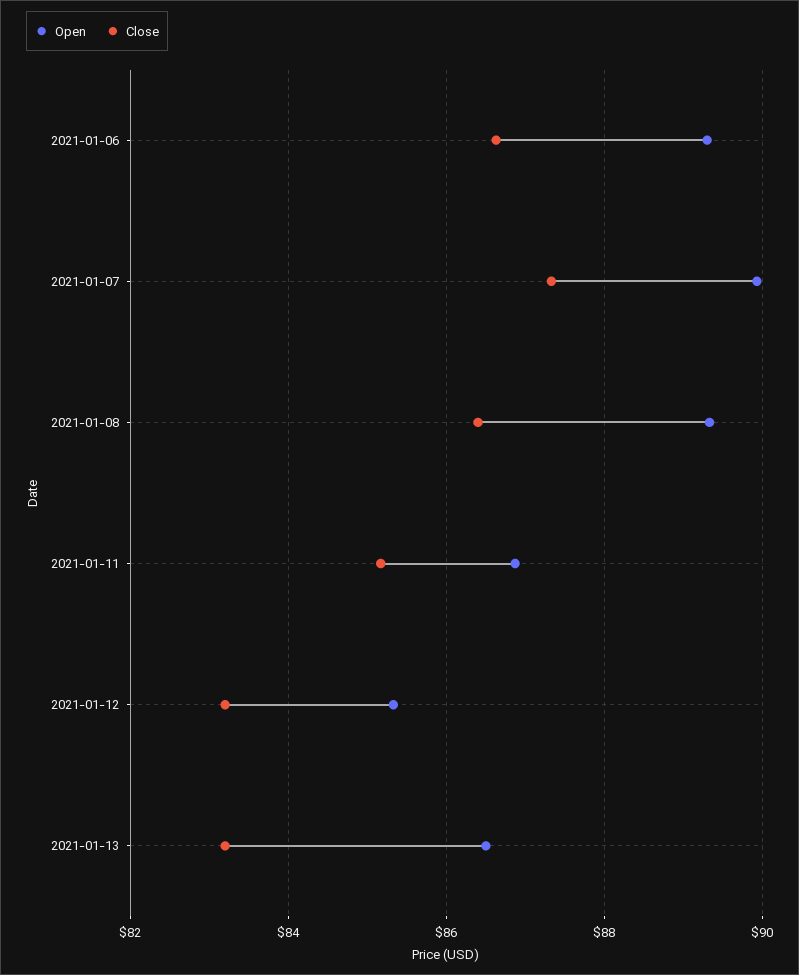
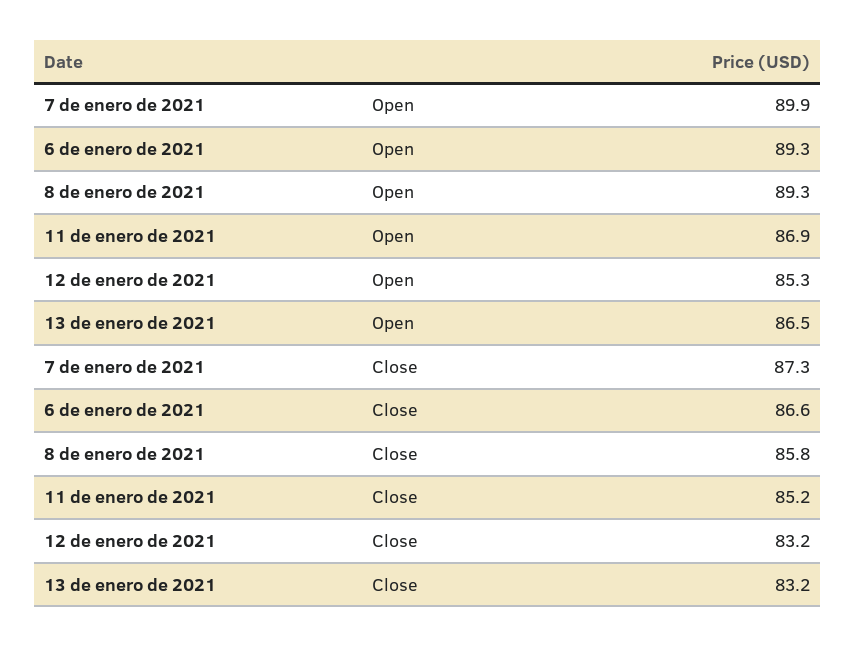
  {
    "Open": {
      "2021-01-06": 89.3,
      "2021-01-07": 89.9,
      "2021-01-08": 89.3,
      "2021-01-11": 86.9,
      "2021-01-12": 85.3,
      "2021-01-13": 86.5
    },
    "Close": {
      "2021-01-06": 86.6,
      "2021-01-07": 87.3,
-     "2021-01-08": 86.4,
+     "2021-01-08": 85.8,
      "2021-01-11": 85.2,
      "2021-01-12": 83.2,
      "2021-01-13": 83.2
    }
  }

